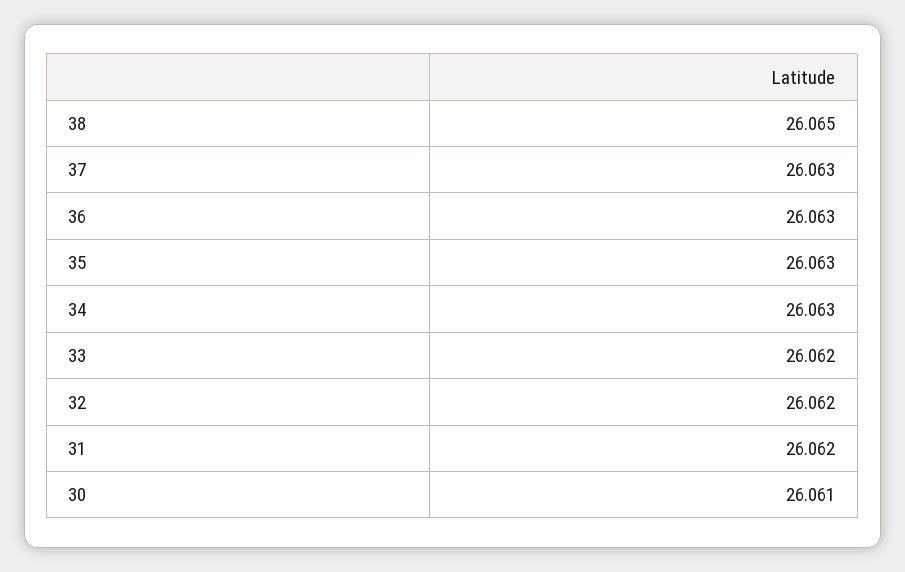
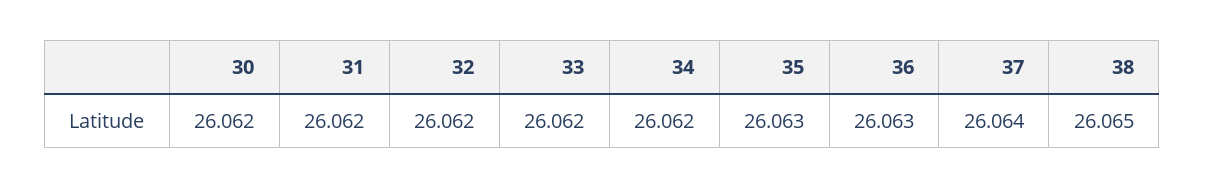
  {
    "38": 26.065,
-   "37": 26.063,
+   "37": 26.064,
    "36": 26.063,
    "35": 26.063,
-   "34": 26.063,
+   "34": 26.062,
    "33": 26.062,
    "32": 26.062,
    "31": 26.062,
-   "30": 26.061
+   "30": 26.062
  }

